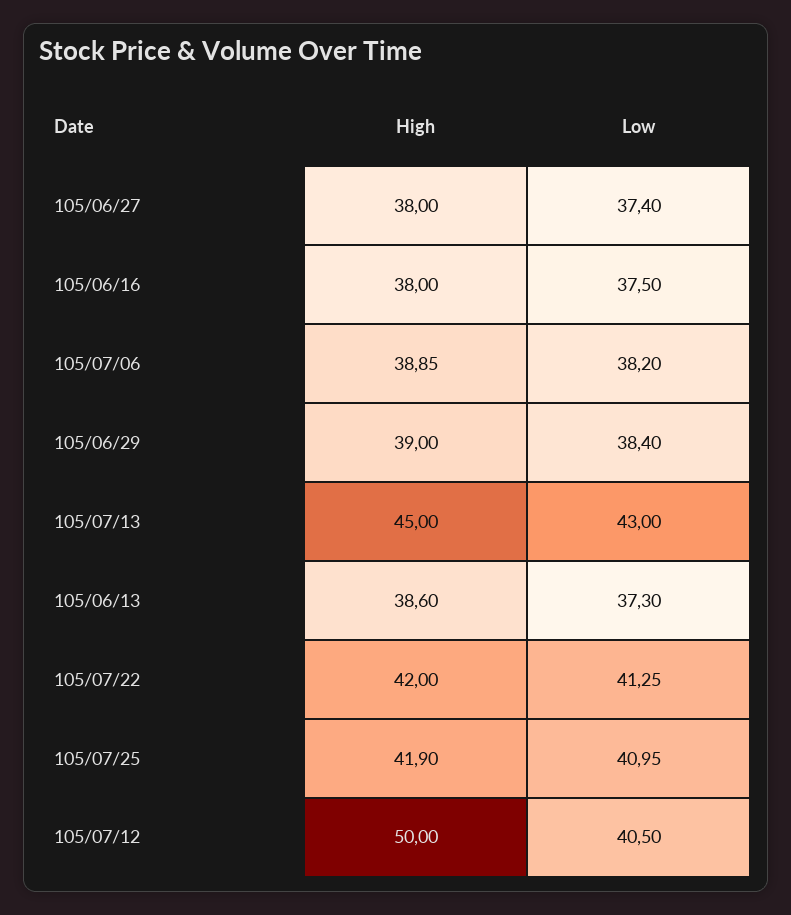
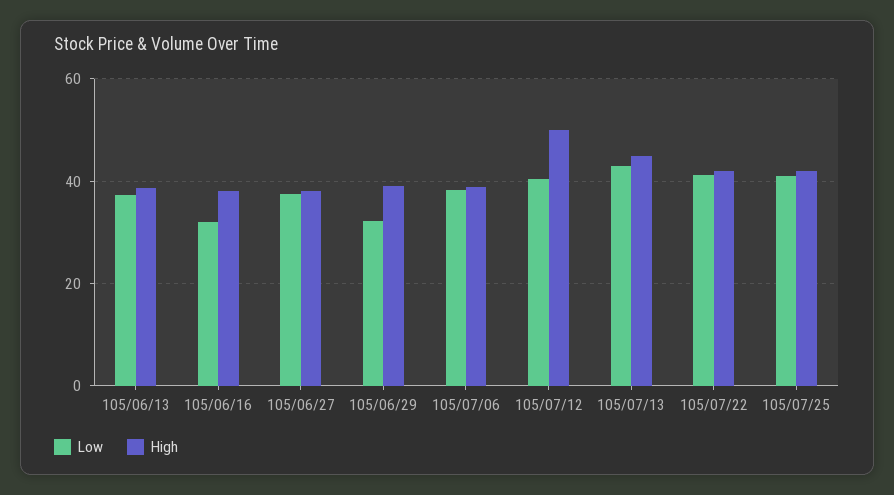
  {
    "High": {
      "105/06/27": 38,
      "105/06/16": 38,
      "105/07/06": 38.85,
      "105/06/29": 39,
      "105/07/13": 45,
      "105/06/13": 38.6,
      "105/07/22": 42,
      "105/07/25": 41.9,
      "105/07/12": 50
    },
    "Low": {
      "105/06/27": 37.4,
-     "105/06/16": 37.5,
+     "105/06/16": 32,
      "105/07/06": 38.2,
-     "105/06/29": 38.4,
+     "105/06/29": 32,
      "105/07/13": 43,
      "105/06/13": 37.3,
      "105/07/22": 41.25,
      "105/07/25": 40.95,
      "105/07/12": 40.5
    }
  }

